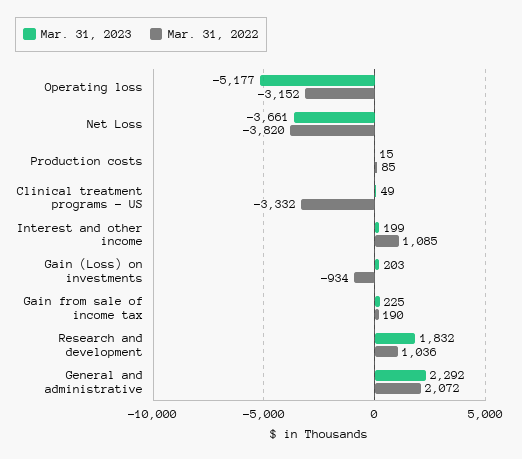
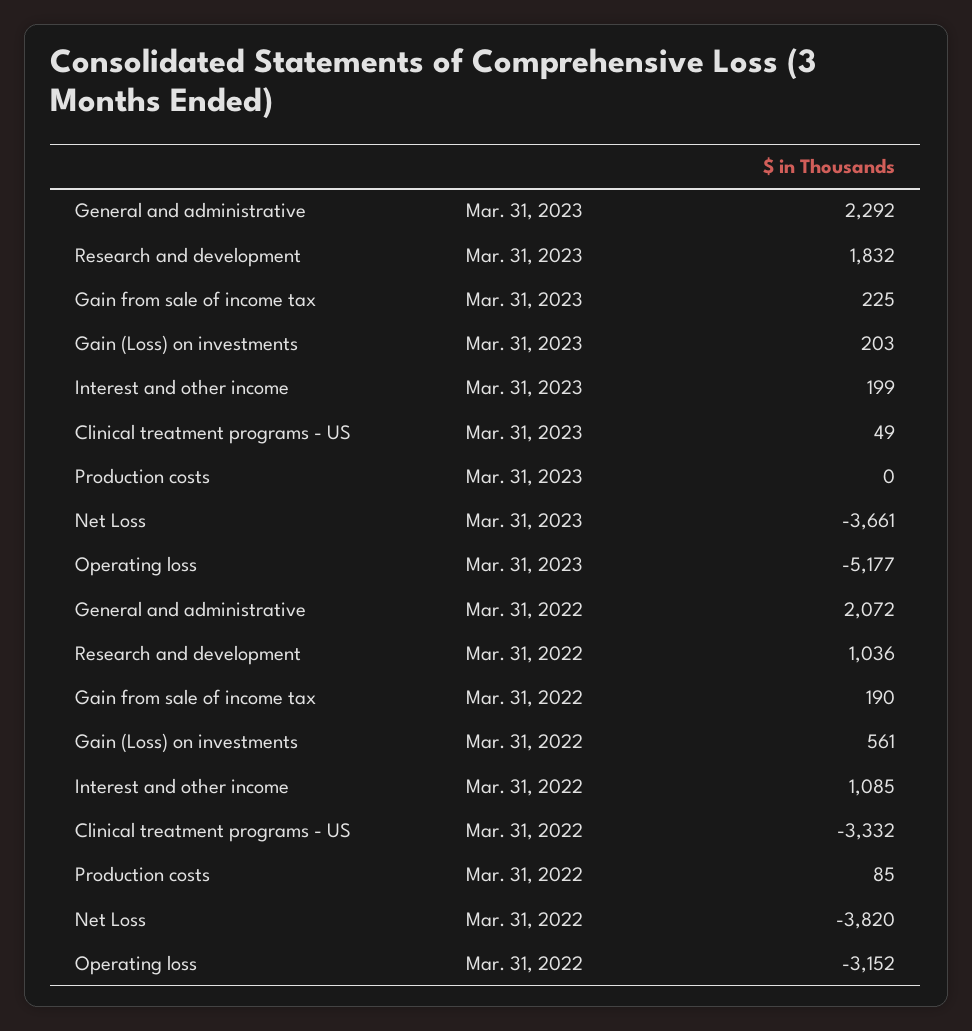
  {
    "Mar. 31, 2023": {
      "Operating loss": -5177,
      "Net Loss": -3661,
-     "Production costs": 15,
+     "Production costs": 0,
      "Clinical treatment programs - US": 49,
      "Interest and other income": 199,
      "Gain (Loss) on investments": 203,
      "Gain from sale of income tax": 225,
      "Research and development": 1832,
      "General and administrative": 2292
    },
    "Mar. 31, 2022": {
      "Operating loss": -3152,
      "Net Loss": -3820,
      "Production costs": 85,
      "Clinical treatment programs - US": -3332,
      "Interest and other income": 1085,
-     "Gain (Loss) on investments": -934,
+     "Gain (Loss) on investments": 561,
      "Gain from sale of income tax": 190,
      "Research and development": 1036,
      "General and administrative": 2072
    }
  }

